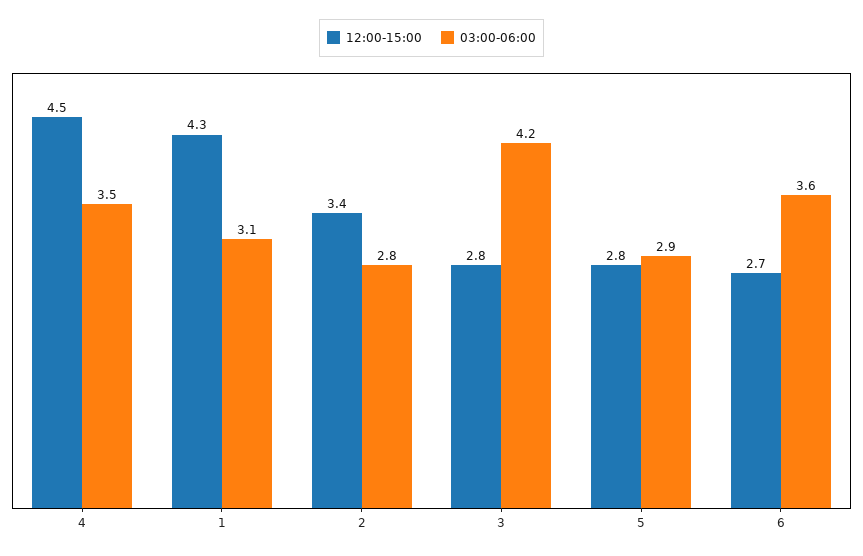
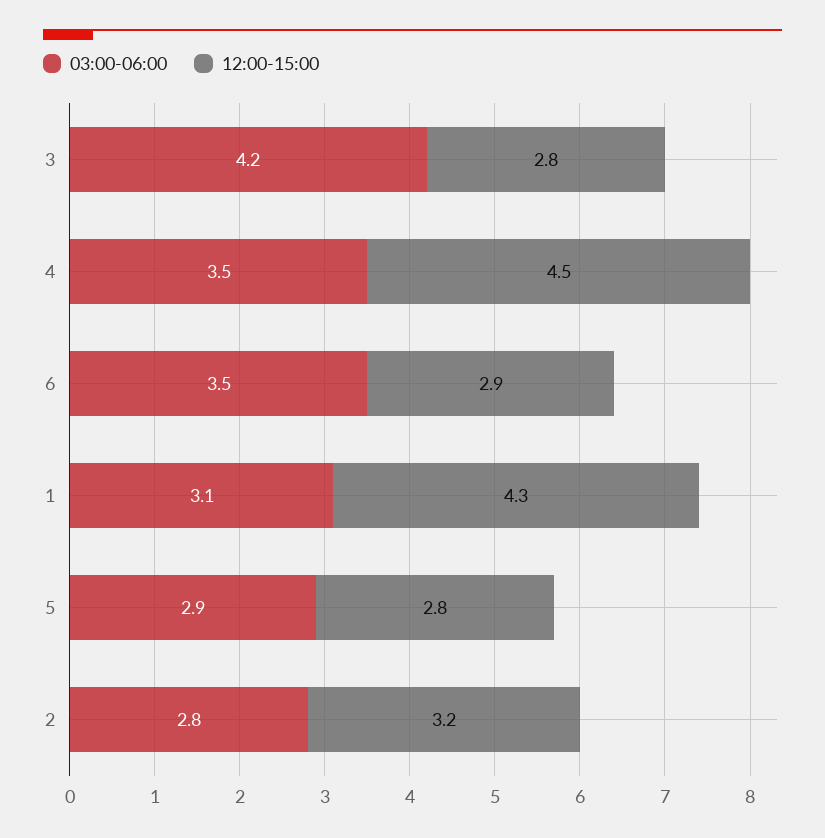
  {
    "12:00-15:00": {
      "4": 4.5,
      "1": 4.3,
-     "2": 3.4,
+     "2": 3.2,
      "3": 2.8,
      "5": 2.8,
-     "6": 2.7
+     "6": 2.9
    },
    "03:00-06:00": {
      "4": 3.5,
      "1": 3.1,
      "2": 2.8,
      "3": 4.2,
      "5": 2.9,
-     "6": 3.6
+     "6": 3.5
    }
  }

